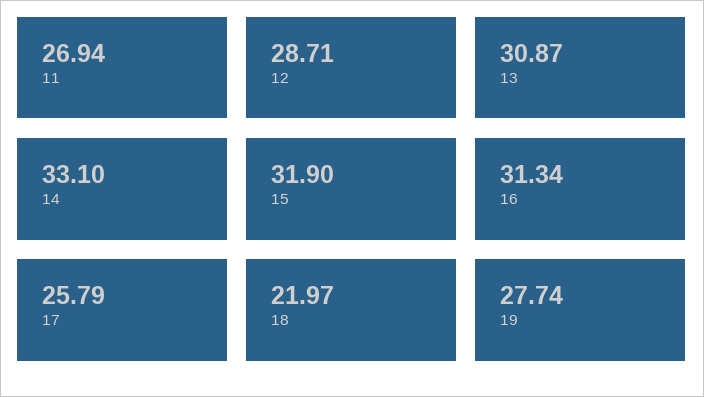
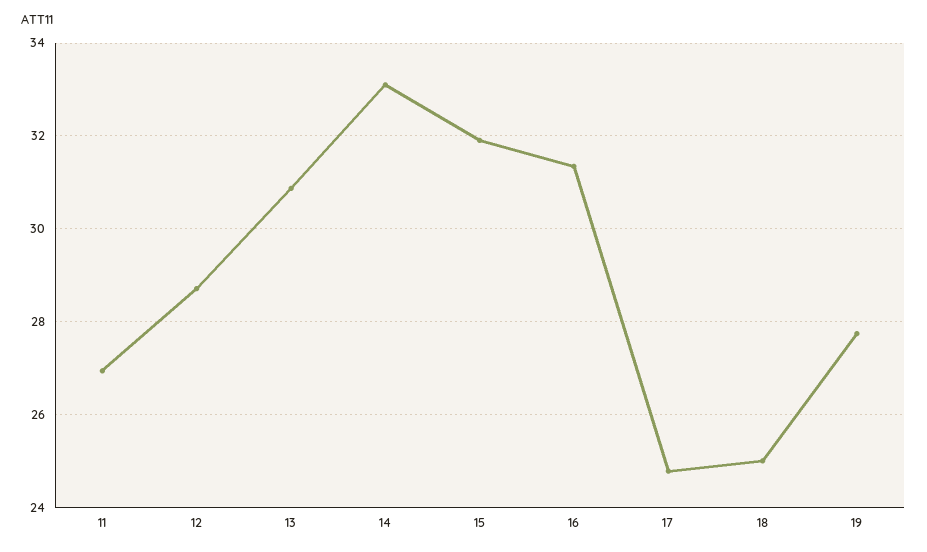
  {
    "11": 26.94,
    "12": 28.71,
    "13": 30.87,
    "14": 33.1,
    "15": 31.9,
    "16": 31.34,
-   "17": 25.79,
+   "17": 24.8,
-   "18": 21.97,
+   "18": 25,
    "19": 27.74
  }

